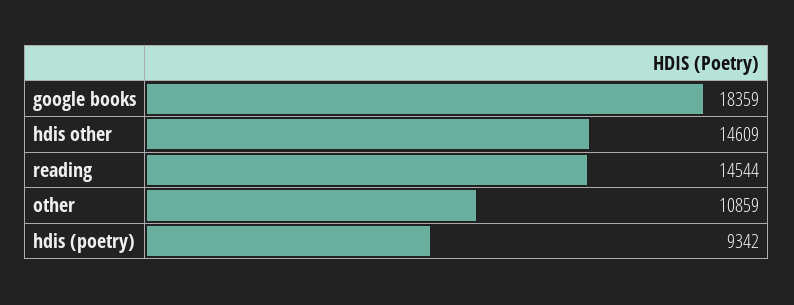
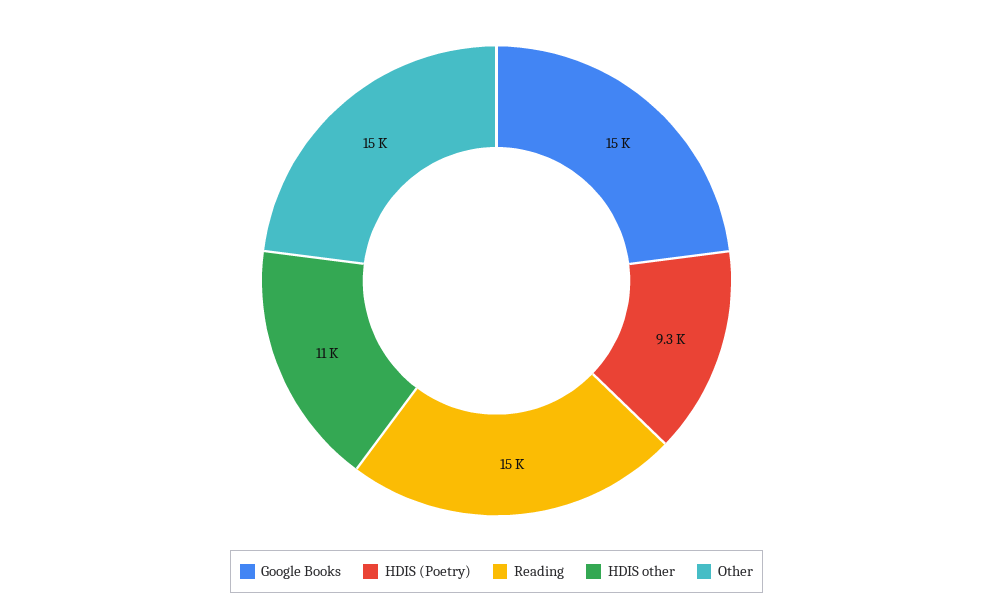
  {
-   "google books": 18359,
+   "google books": 15000,
-   "hdis other": 14609,
+   "hdis other": 11000,
    "reading": 14544,
-   "other": 10859,
+   "other": 15000,
    "hdis (poetry)": 9342
  }

